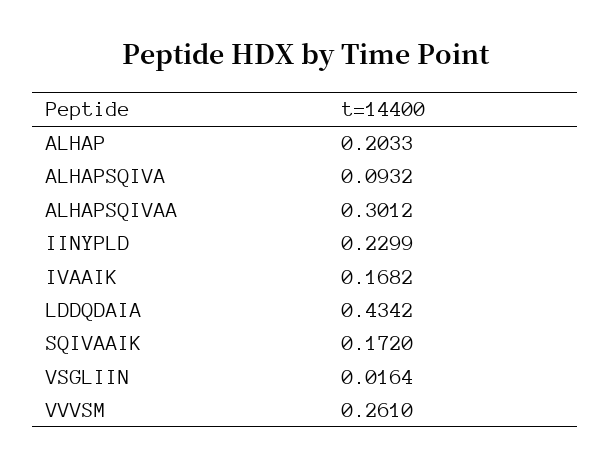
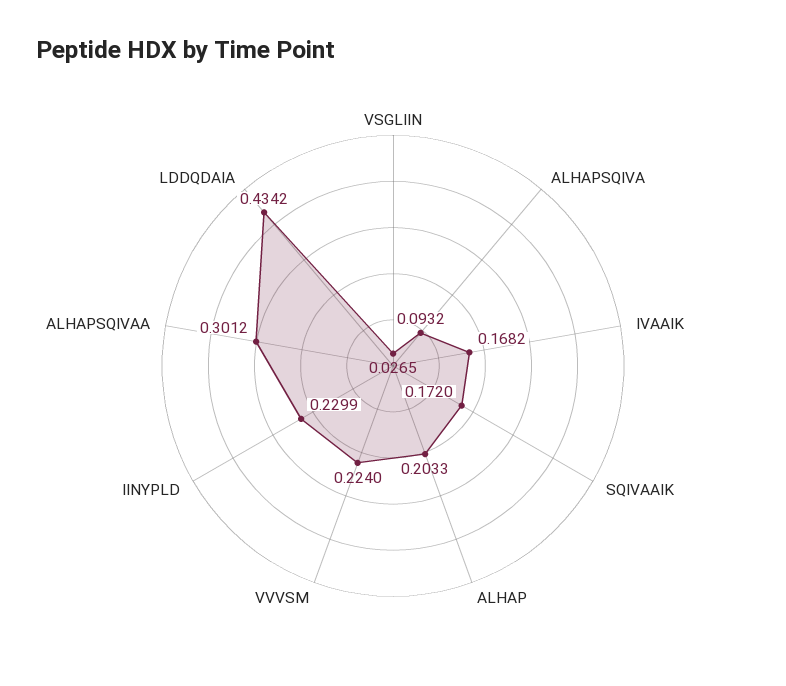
  {
    "ALHAP": 0.2033,
    "ALHAPSQIVA": 0.0932,
    "ALHAPSQIVAA": 0.3012,
    "IINYPLD": 0.2299,
    "IVAAIK": 0.1682,
    "LDDQDAIA": 0.4342,
    "SQIVAAIK": 0.172,
-   "VSGLIIN": 0.0164,
+   "VSGLIIN": 0.0265,
-   "VVVSM": 0.261
+   "VVVSM": 0.224
  }

